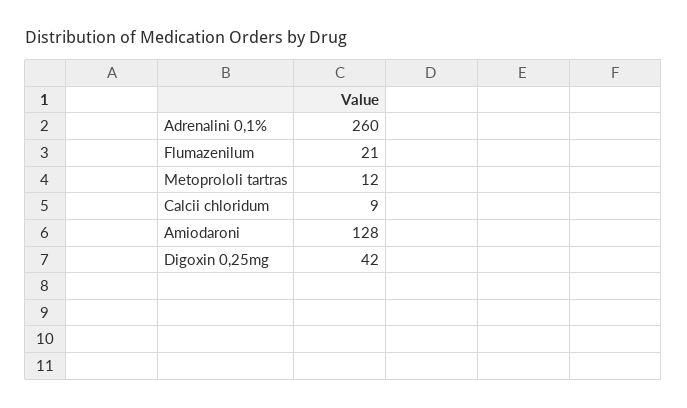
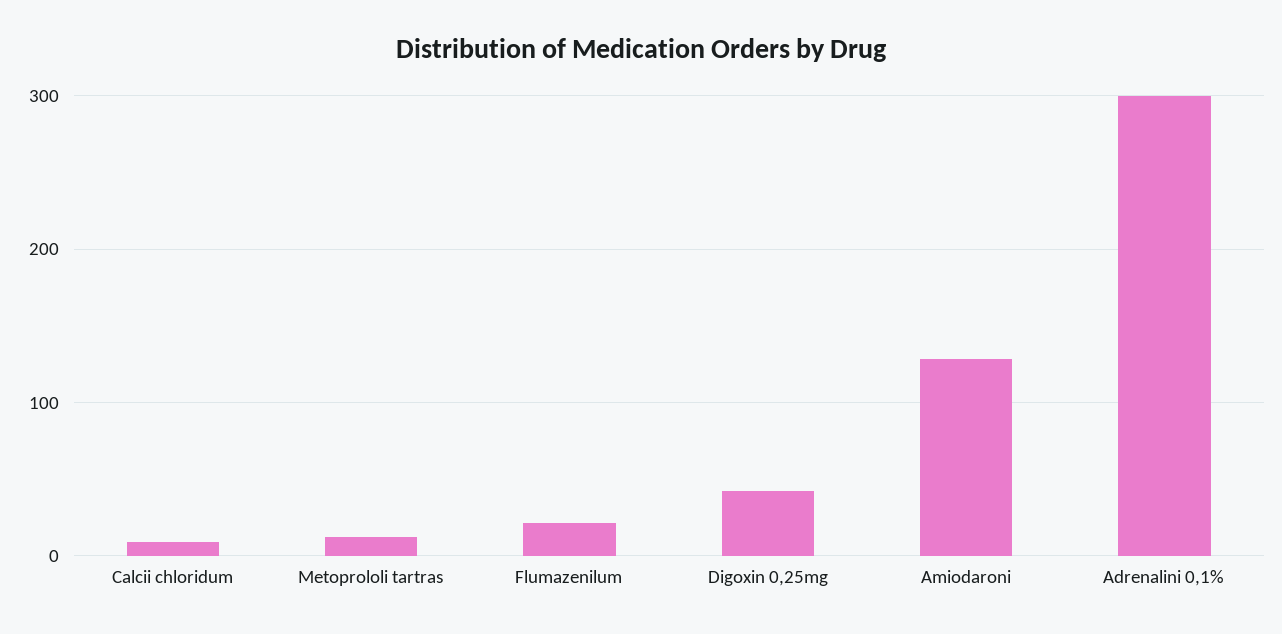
  {
-   "Adrenalini 0,1%": 260,
+   "Adrenalini 0,1%": 300,
    "Flumazenilum": 21,
    "Metoprololi tartras": 12,
    "Calcii chloridum": 9,
    "Amiodaroni": 128,
    "Digoxin 0,25mg": 42
  }

